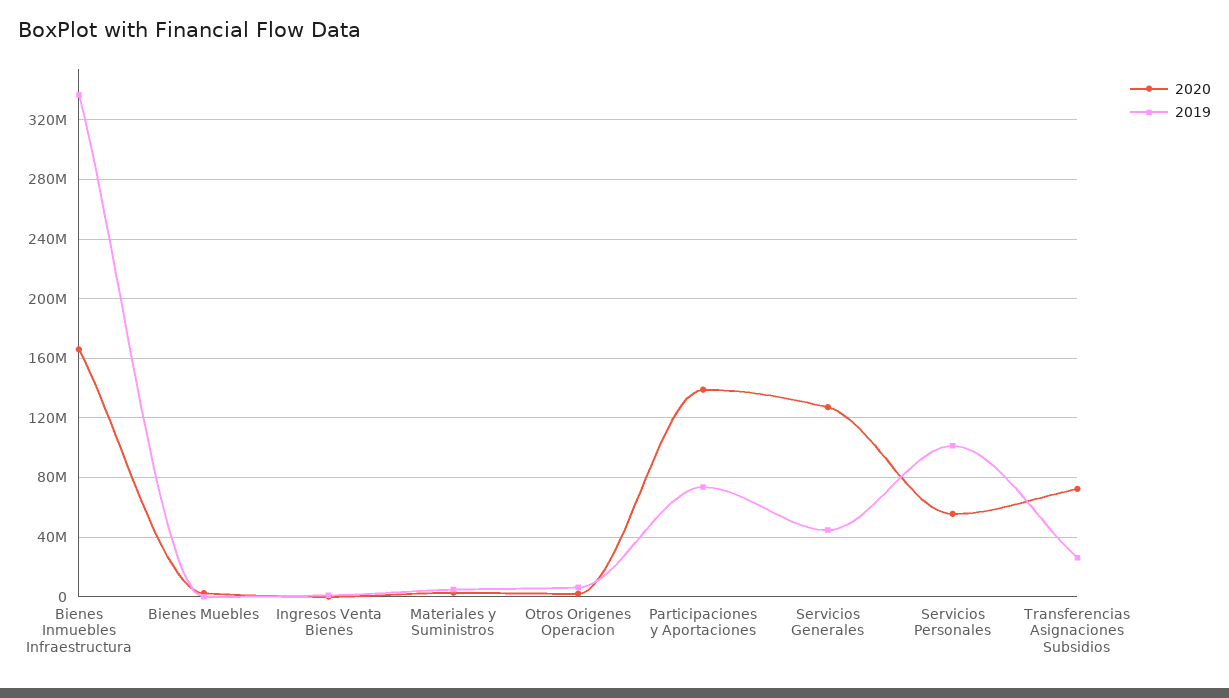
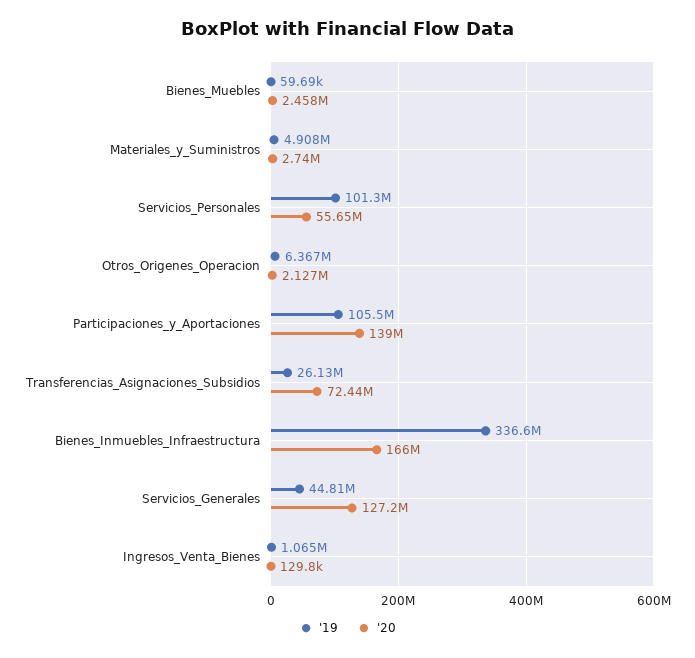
  {
    "2020": {
      "Bienes Inmuebles Infraestructura": 166000000,
      "Bienes Muebles": 2458000,
      "Ingresos Venta Bienes": 129800,
      "Materiales y Suministros": 2740000,
      "Otros Origenes Operacion": 2127000,
      "Participaciones y Aportaciones": 139000000,
      "Servicios Generales": 127200000,
      "Servicios Personales": 55650000,
      "Transferencias Asignaciones Subsidios": 72440000
    },
    "2019": {
      "Bienes Inmuebles Infraestructura": 336600000,
      "Bienes Muebles": 59690,
      "Ingresos Venta Bienes": 1065000,
      "Materiales y Suministros": 4908000,
      "Otros Origenes Operacion": 6367000,
-     "Participaciones y Aportaciones": 75000000,
+     "Participaciones y Aportaciones": 105500000,
      "Servicios Generales": 44810000,
      "Servicios Personales": 101300000,
      "Transferencias Asignaciones Subsidios": 26130000
    }
  }

